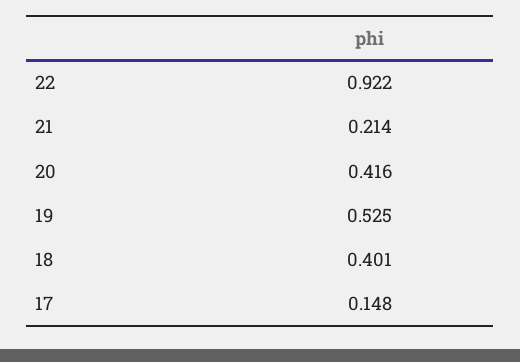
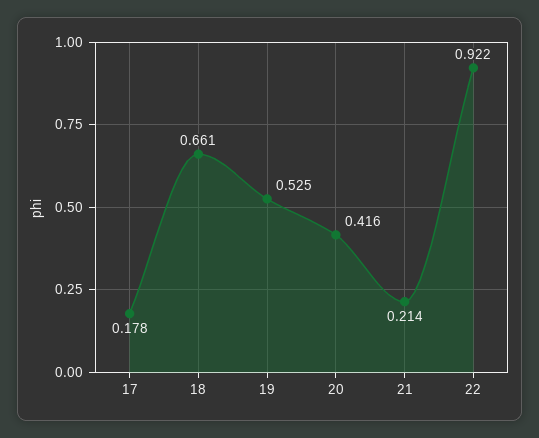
  {
    "22": 0.922,
    "21": 0.214,
    "20": 0.416,
    "19": 0.525,
-   "18": 0.401,
+   "18": 0.661,
-   "17": 0.148
+   "17": 0.178
  }

